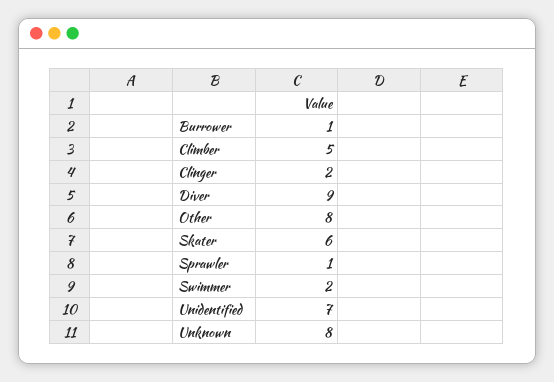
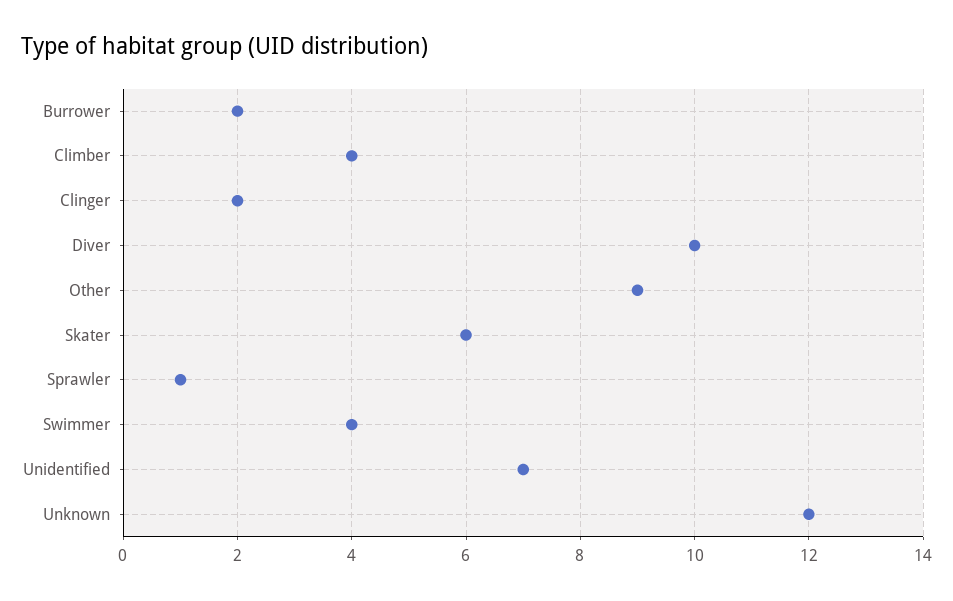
  {
-   "Burrower": 1,
+   "Burrower": 2,
-   "Climber": 5,
+   "Climber": 4,
    "Clinger": 2,
-   "Diver": 9,
+   "Diver": 10,
-   "Other": 8,
+   "Other": 9,
    "Skater": 6,
    "Sprawler": 1,
-   "Swimmer": 2,
+   "Swimmer": 4,
    "Unidentified": 7,
-   "Unknown": 8
+   "Unknown": 12
  }

